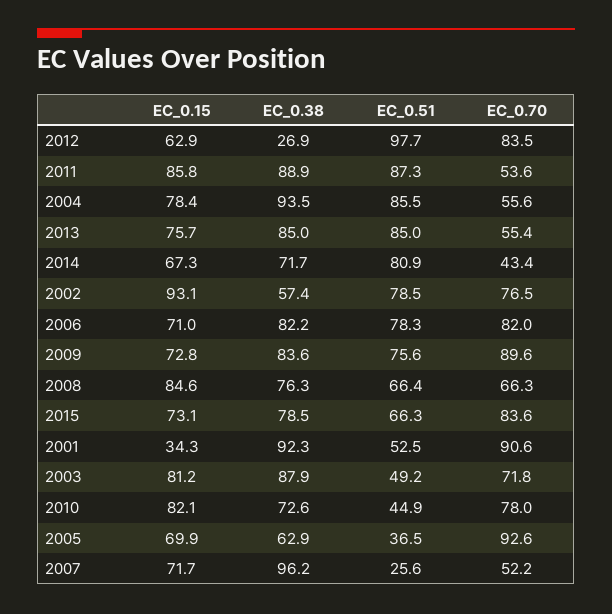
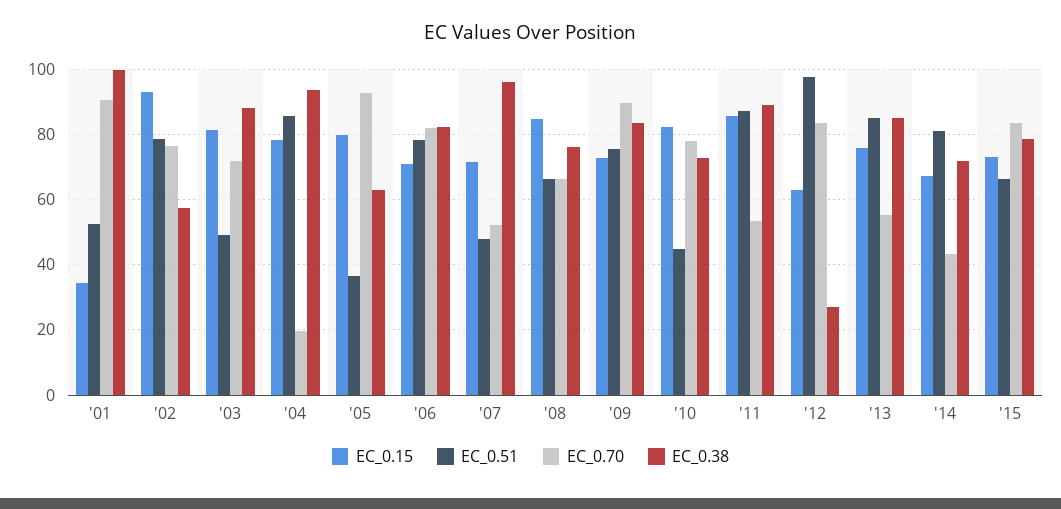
  {
    "EC_0.15": {
      "2012": 62.9,
      "2011": 85.8,
      "2004": 78.4,
      "2013": 75.7,
      "2014": 67.3,
      "2002": 93.1,
      "2006": 71,
      "2009": 72.8,
      "2008": 84.6,
      "2015": 73.1,
      "2001": 34.3,
      "2003": 81.2,
      "2010": 82.1,
-     "2005": 69.9,
+     "2005": 80,
      "2007": 71.7
    },
    "EC_0.38": {
      "2012": 26.9,
      "2011": 88.9,
      "2004": 93.5,
      "2013": 85,
      "2014": 71.7,
      "2002": 57.4,
      "2006": 82.2,
      "2009": 83.6,
      "2008": 76.3,
      "2015": 78.5,
-     "2001": 92.3,
+     "2001": 100,
      "2003": 87.9,
      "2010": 72.6,
      "2005": 62.9,
      "2007": 96.2
    },
    "EC_0.51": {
      "2012": 97.7,
      "2011": 87.3,
      "2004": 85.5,
      "2013": 85,
      "2014": 80.9,
      "2002": 78.5,
      "2006": 78.3,
      "2009": 75.6,
      "2008": 66.4,
      "2015": 66.3,
      "2001": 52.5,
      "2003": 49.2,
      "2010": 44.9,
      "2005": 36.5,
-     "2007": 25.6
+     "2007": 48
    },
    "EC_0.70": {
      "2012": 83.5,
      "2011": 53.6,
-     "2004": 55.6,
+     "2004": 20,
      "2013": 55.4,
      "2014": 43.4,
      "2002": 76.5,
      "2006": 82,
      "2009": 89.6,
      "2008": 66.3,
      "2015": 83.6,
      "2001": 90.6,
      "2003": 71.8,
      "2010": 78,
      "2005": 92.6,
      "2007": 52.2
    }
  }

